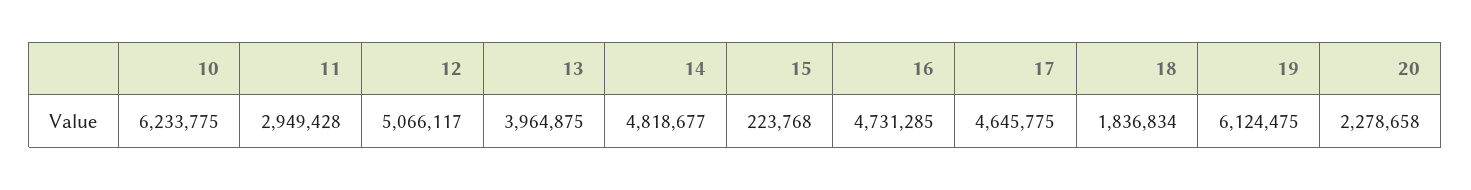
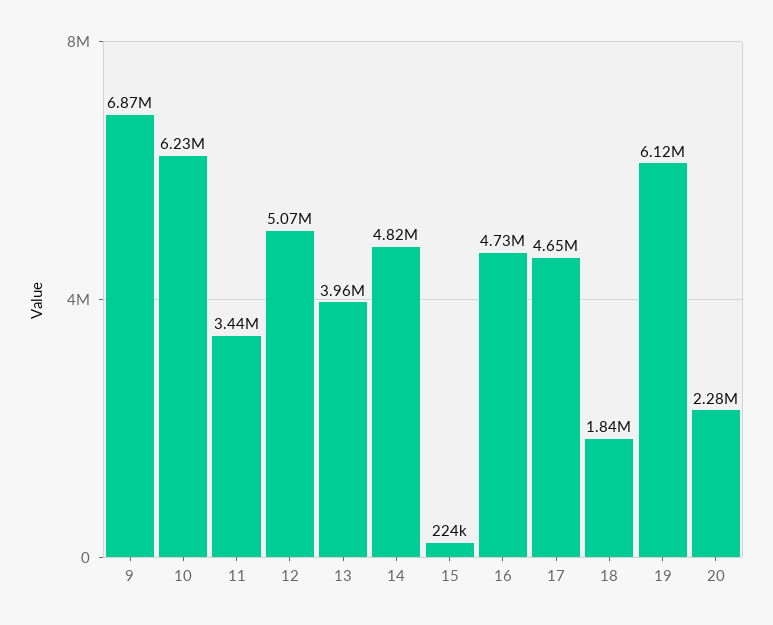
  {
    "10": 6233775,
-   "11": 2949428,
+   "11": 3440000,
    "12": 5066117,
    "13": 3964875,
    "14": 4818677,
    "15": 223768,
    "16": 4731285,
    "17": 4645775,
    "18": 1836834,
    "19": 6124475,
-   "20": 2278658
+   "20": 2278658,
+   "9": 6870000
  }

